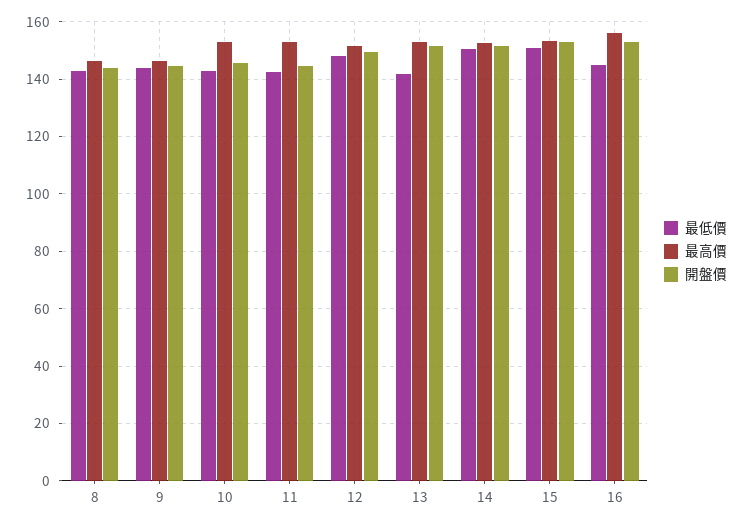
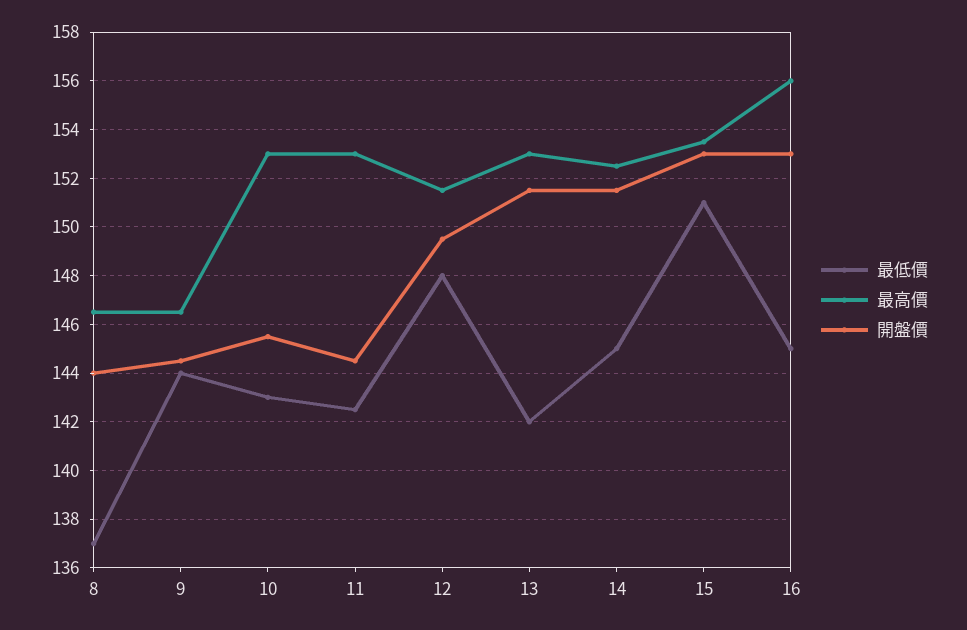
  {
    "最低價": {
-     "8": 142.5,
+     "8": 137,
      "9": 144,
      "10": 143,
      "11": 142.5,
      "12": 148,
      "13": 142,
-     "14": 150,
+     "14": 145,
      "15": 151,
      "16": 145
    },
    "最高價": {
      "8": 146.5,
      "9": 146.5,
      "10": 153,
      "11": 153,
      "12": 151.5,
      "13": 153,
      "14": 152.5,
      "15": 153.5,
      "16": 156
    },
    "開盤價": {
      "8": 144,
      "9": 144.5,
      "10": 145.5,
      "11": 144.5,
      "12": 149.5,
      "13": 151.5,
      "14": 151.5,
      "15": 153,
      "16": 153
    }
  }

